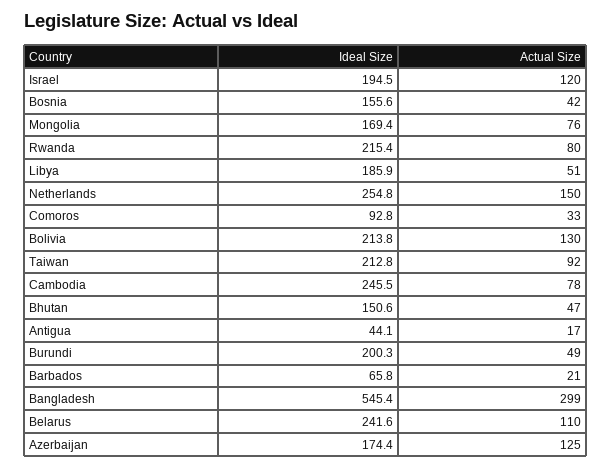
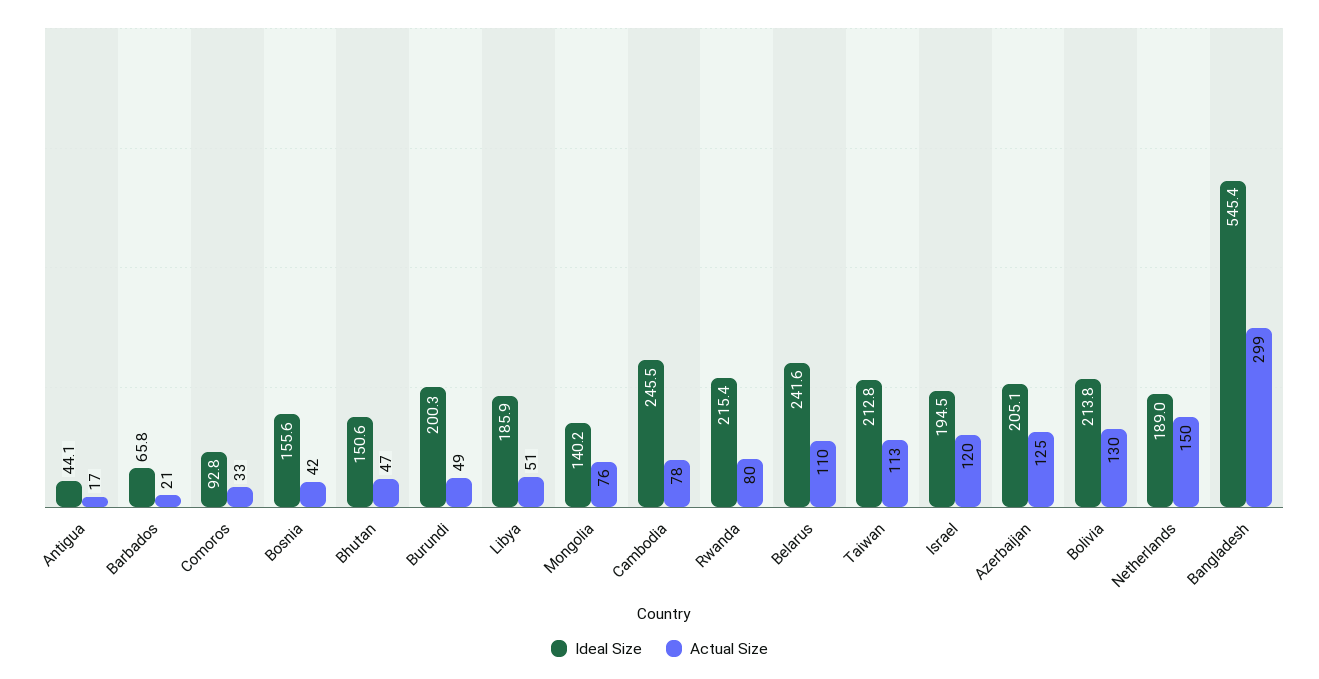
  {
    "Ideal Size": {
      "Israel": 194.5,
      "Bosnia": 155.6,
-     "Mongolia": 169.4,
+     "Mongolia": 140.2,
      "Rwanda": 215.4,
      "Libya": 185.9,
-     "Netherlands": 254.8,
+     "Netherlands": 189,
      "Comoros": 92.8,
      "Bolivia": 213.8,
      "Taiwan": 212.8,
      "Cambodia": 245.5,
      "Bhutan": 150.6,
      "Antigua": 44.1,
      "Burundi": 200.3,
      "Barbados": 65.8,
      "Bangladesh": 545.4,
      "Belarus": 241.6,
-     "Azerbaijan": 174.4
+     "Azerbaijan": 205.1
    },
    "Actual Size": {
      "Israel": 120,
      "Bosnia": 42,
      "Mongolia": 76,
      "Rwanda": 80,
      "Libya": 51,
      "Netherlands": 150,
      "Comoros": 33,
      "Bolivia": 130,
-     "Taiwan": 92,
+     "Taiwan": 113,
      "Cambodia": 78,
      "Bhutan": 47,
      "Antigua": 17,
      "Burundi": 49,
      "Barbados": 21,
      "Bangladesh": 299,
      "Belarus": 110,
      "Azerbaijan": 125
    }
  }

